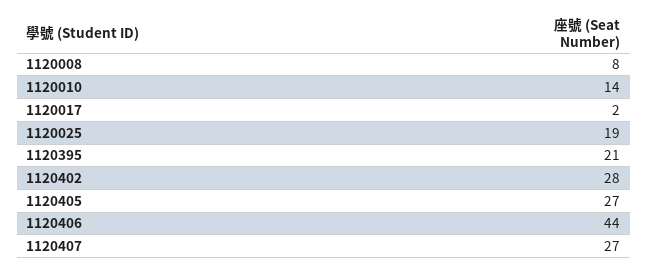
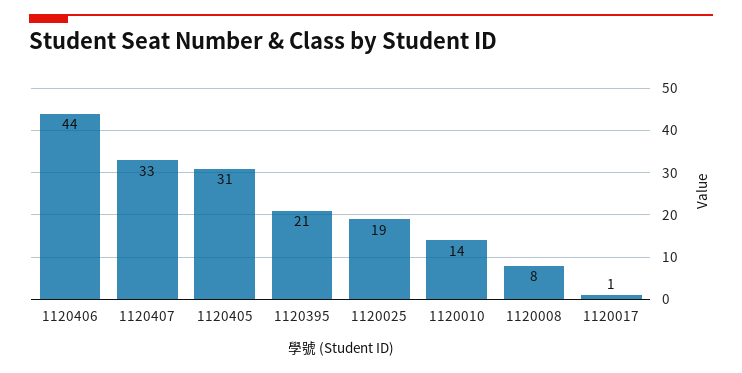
  {
    "1120008": 8,
    "1120010": 14,
-   "1120017": 2,
+   "1120017": 1,
    "1120025": 19,
    "1120395": 21,
-   "1120402": 28,
-   "1120405": 27,
+   "1120405": 31,
    "1120406": 44,
-   "1120407": 27
+   "1120407": 33
  }

